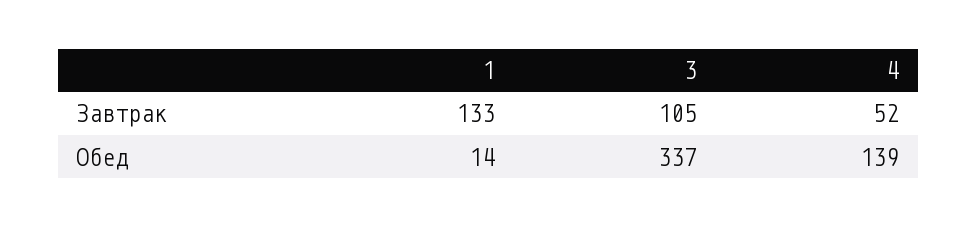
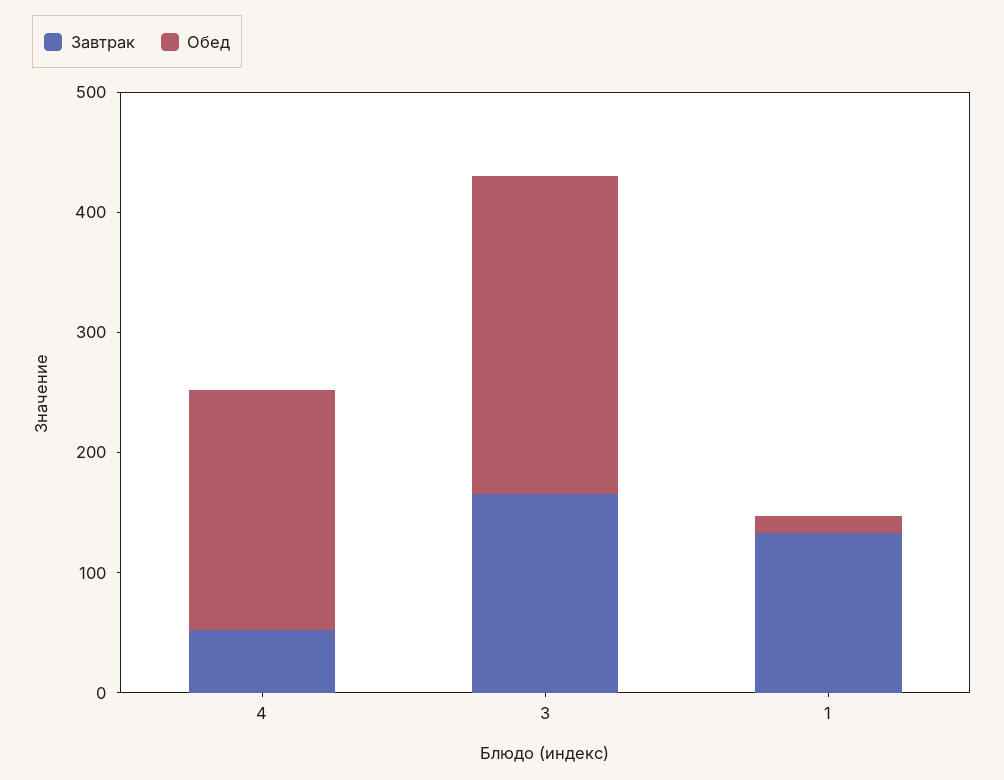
  {
    "Завтрак": {
      "1": 133,
-     "3": 105,
+     "3": 160,
      "4": 52
    },
    "Обед": {
      "1": 14,
-     "3": 337,
+     "3": 260,
-     "4": 139
+     "4": 200
    }
  }

